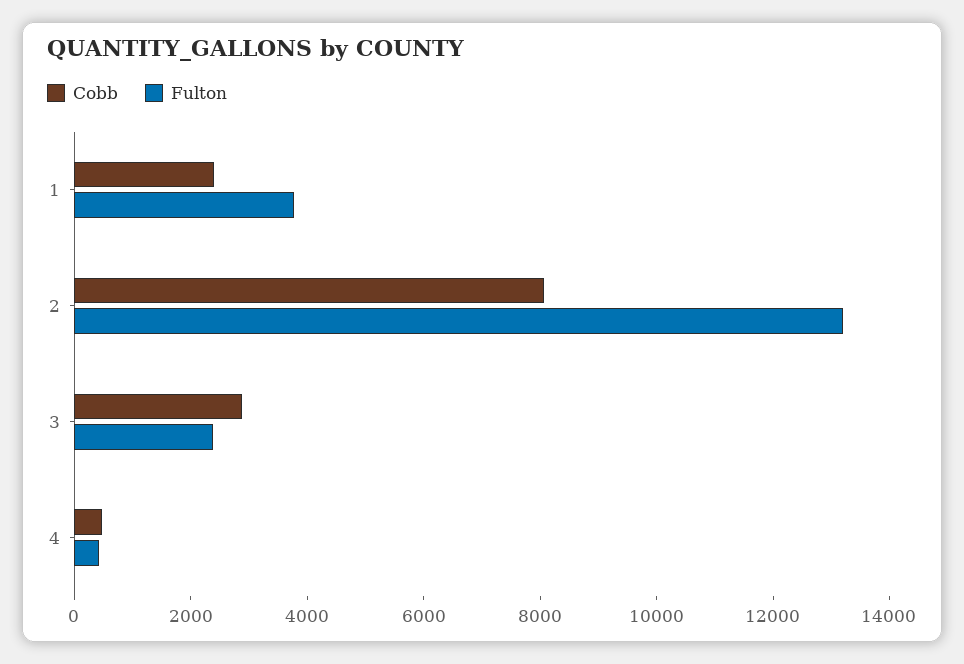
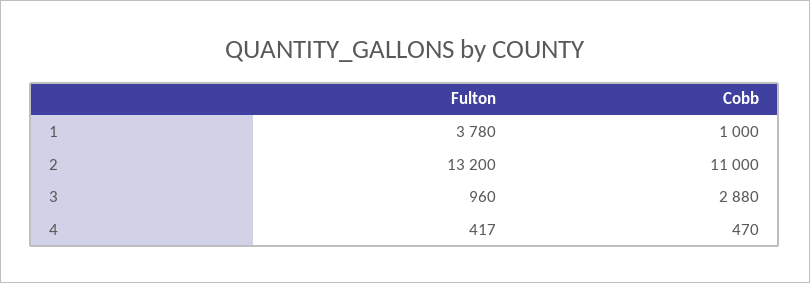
  {
    "Cobb": {
-     "1": 2500,
+     "1": 1000,
-     "2": 8000,
+     "2": 11000,
      "3": 2880,
      "4": 470
    },
    "Fulton": {
      "1": 3780,
      "2": 13200,
-     "3": 2500,
+     "3": 960,
      "4": 417
    }
  }

